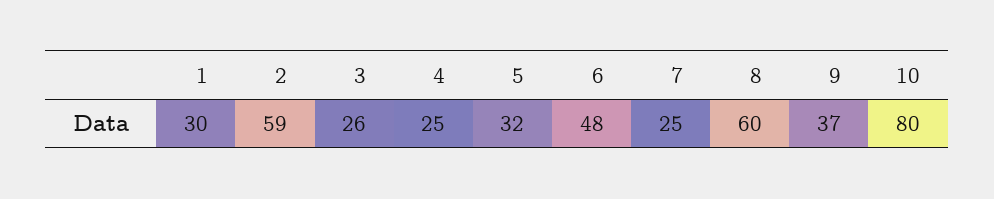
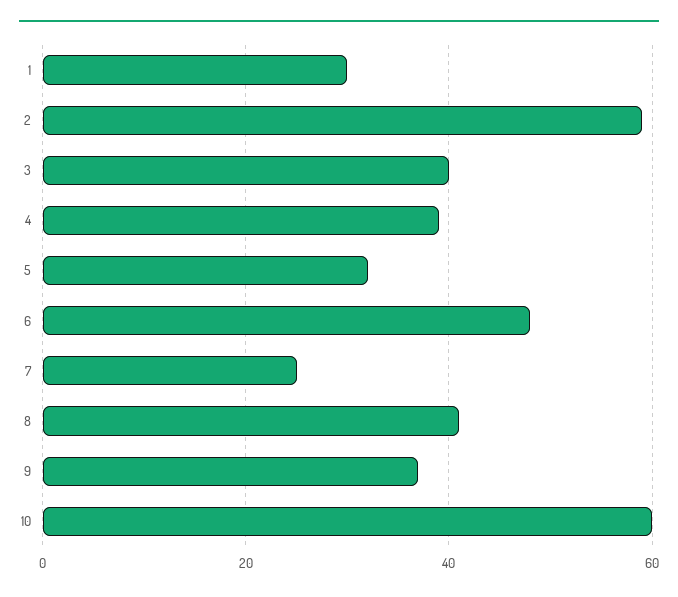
  {
    "1": 30,
    "2": 59,
-   "3": 26,
+   "3": 40,
-   "4": 25,
+   "4": 40,
    "5": 32,
    "6": 48,
    "7": 25,
-   "8": 60,
+   "8": 40,
    "9": 37,
-   "10": 80
+   "10": 60
  }

